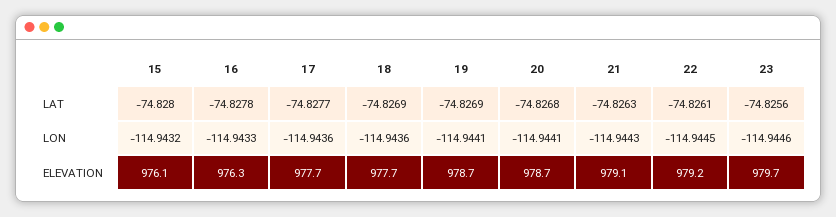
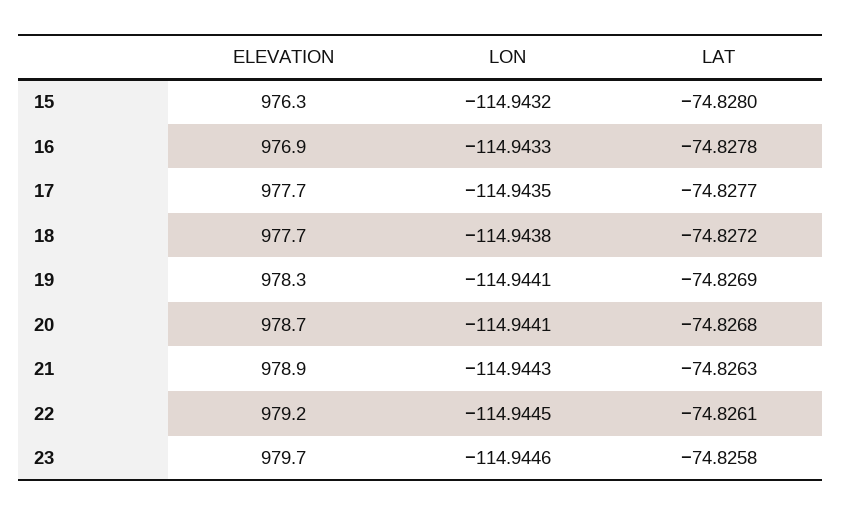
  {
    "15": {
      "LAT": -74.828,
      "LON": -114.9432,
-     "ELEVATION": 976.1
+     "ELEVATION": 976.3
    },
    "16": {
      "LAT": -74.8278,
      "LON": -114.9433,
-     "ELEVATION": 976.3
+     "ELEVATION": 976.9
    },
    "17": {
      "LAT": -74.8277,
-     "LON": -114.9436,
+     "LON": -114.9435,
      "ELEVATION": 977.7
    },
    "18": {
-     "LAT": -74.8269,
+     "LAT": -74.8272,
-     "LON": -114.9436,
+     "LON": -114.9438,
      "ELEVATION": 977.7
    },
    "19": {
      "LAT": -74.8269,
      "LON": -114.9441,
-     "ELEVATION": 978.7
+     "ELEVATION": 978.3
    },
    "20": {
      "LAT": -74.8268,
      "LON": -114.9441,
      "ELEVATION": 978.7
    },
    "21": {
      "LAT": -74.8263,
      "LON": -114.9443,
-     "ELEVATION": 979.1
+     "ELEVATION": 978.9
    },
    "22": {
      "LAT": -74.8261,
      "LON": -114.9445,
      "ELEVATION": 979.2
    },
    "23": {
-     "LAT": -74.8256,
+     "LAT": -74.8258,
      "LON": -114.9446,
      "ELEVATION": 979.7
    }
  }

